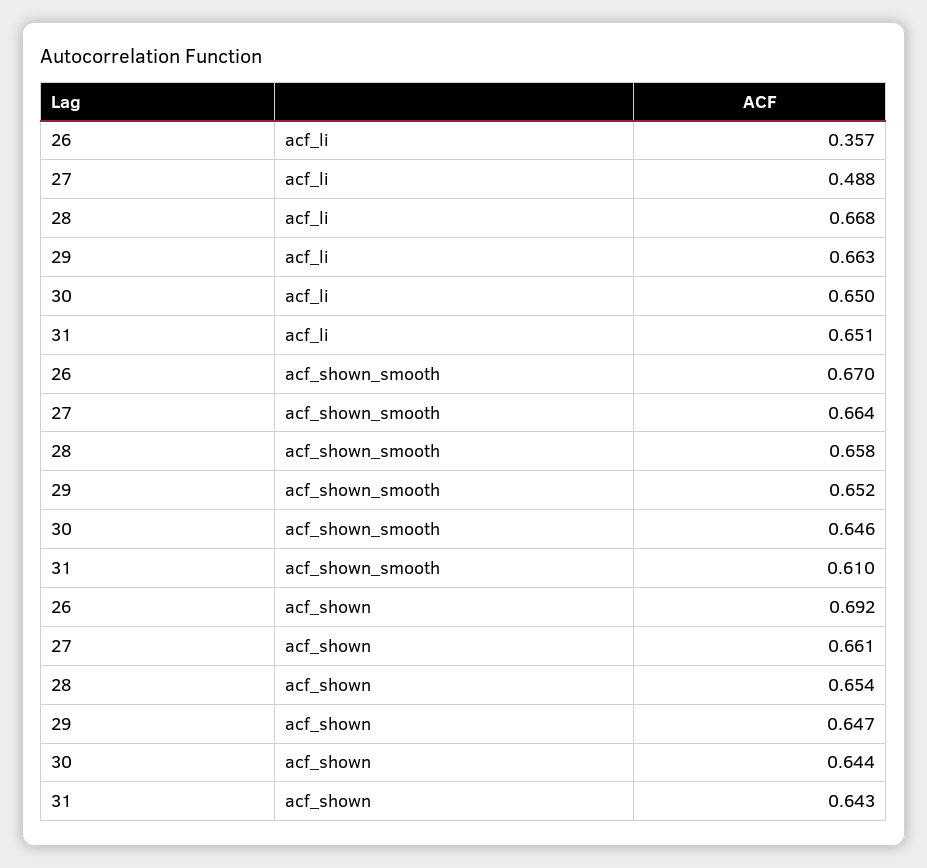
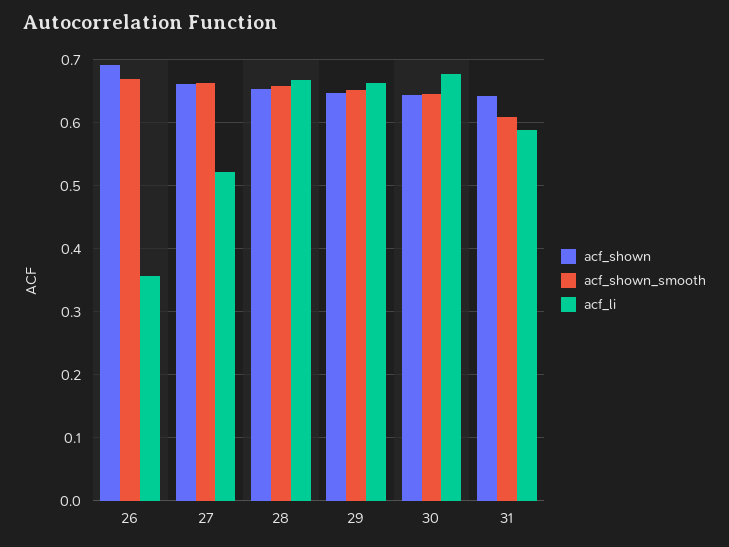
  {
    "acf_li": {
      "26": 0.357,
-     "27": 0.488,
+     "27": 0.52,
      "28": 0.668,
      "29": 0.663,
-     "30": 0.65,
+     "30": 0.68,
-     "31": 0.651
+     "31": 0.59
    },
    "acf_shown_smooth": {
      "26": 0.67,
      "27": 0.664,
      "28": 0.658,
      "29": 0.652,
      "30": 0.646,
      "31": 0.61
    },
    "acf_shown": {
      "26": 0.692,
      "27": 0.661,
      "28": 0.654,
      "29": 0.647,
      "30": 0.644,
      "31": 0.643
    }
  }

